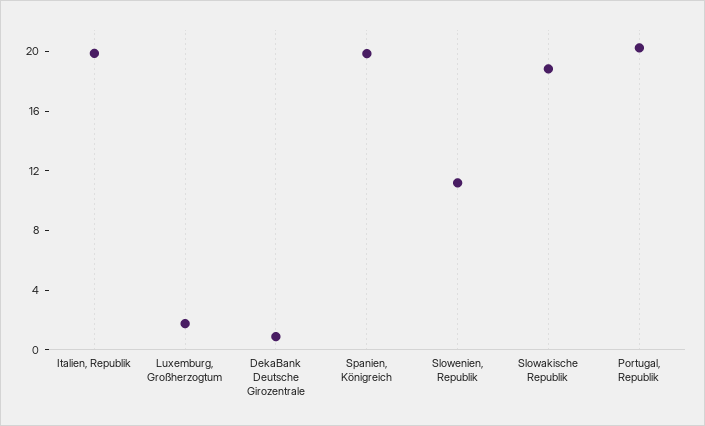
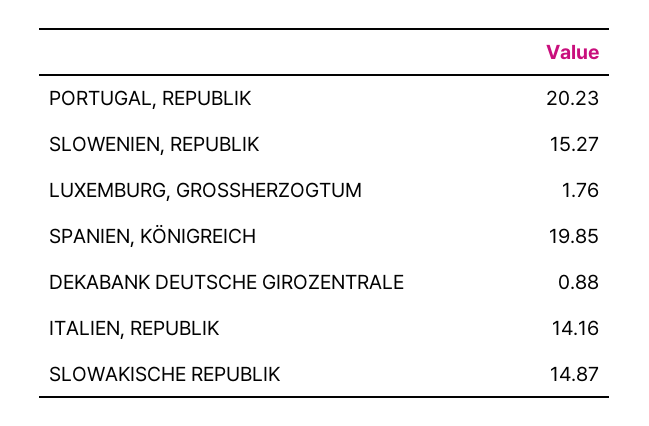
  {
-   "Italien, Republik": 20,
+   "Italien, Republik": 14.16,
    "Luxemburg, Großherzogtum": 1.76,
    "DekaBank Deutsche Girozentrale": 0.88,
    "Spanien, Königreich": 19.85,
-   "Slowenien, Republik": 11,
+   "Slowenien, Republik": 15.27,
-   "Slowakische Republik": 19,
+   "Slowakische Republik": 14.87,
    "Portugal, Republik": 20.23
  }

